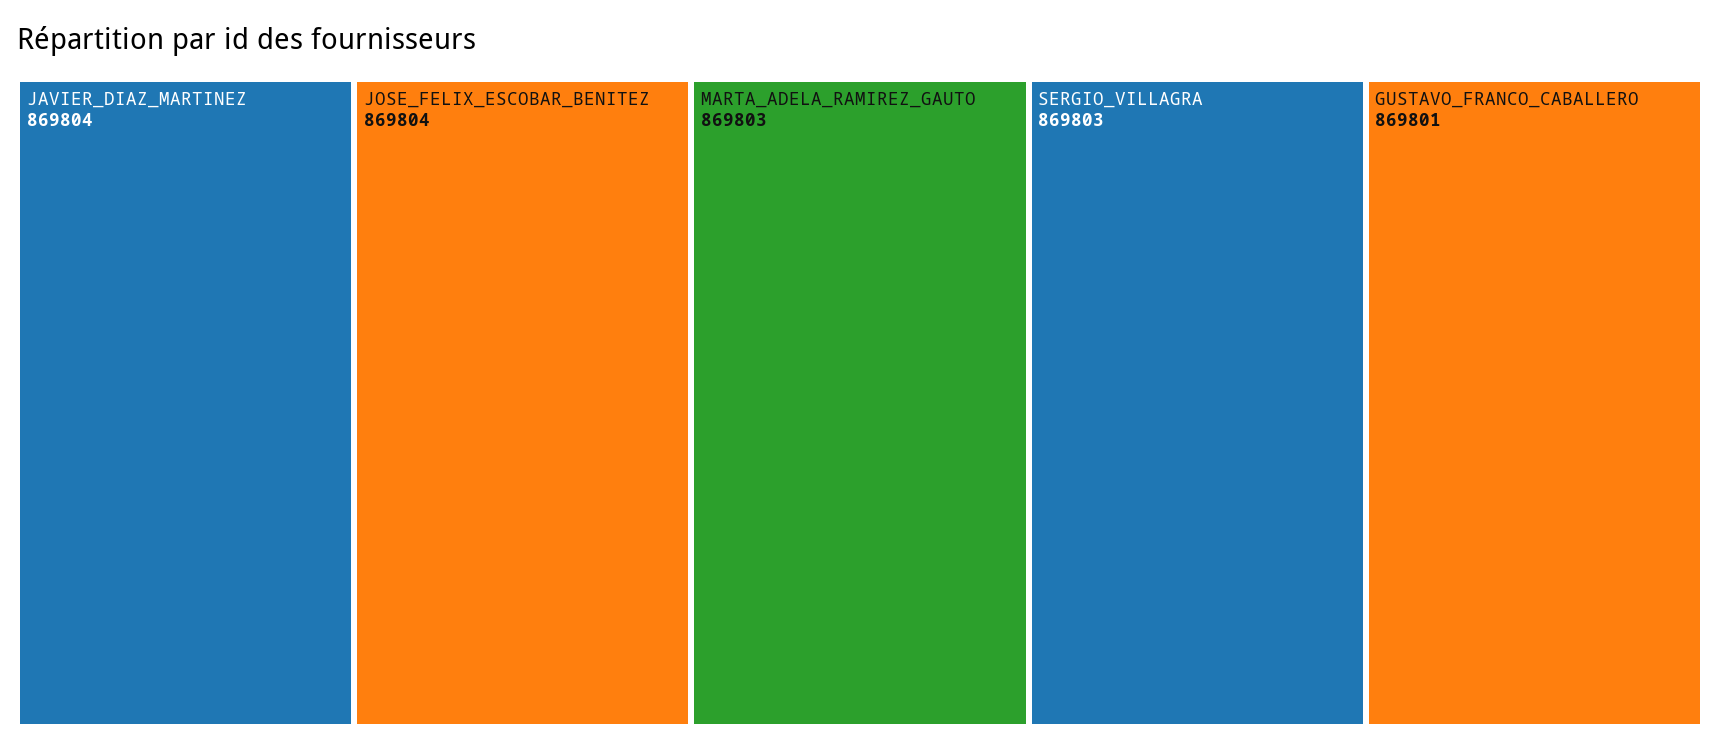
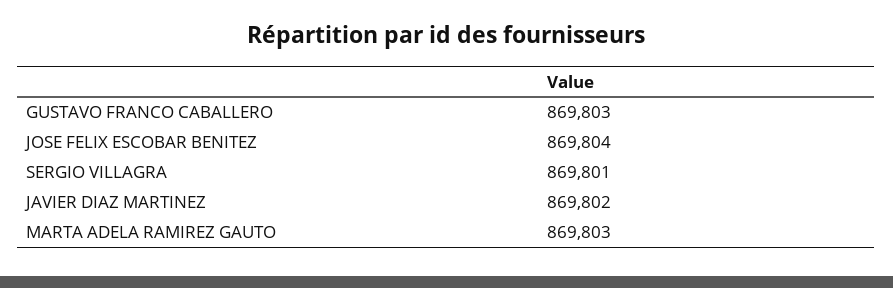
  {
-   "JAVIER_DIAZ_MARTINEZ": 869804,
+   "JAVIER_DIAZ_MARTINEZ": 869802,
    "JOSE_FELIX_ESCOBAR_BENITEZ": 869804,
    "MARTA_ADELA_RAMIREZ_GAUTO": 869803,
-   "SERGIO_VILLAGRA": 869803,
+   "SERGIO_VILLAGRA": 869801,
-   "GUSTAVO_FRANCO_CABALLERO": 869801
+   "GUSTAVO_FRANCO_CABALLERO": 869803
  }

